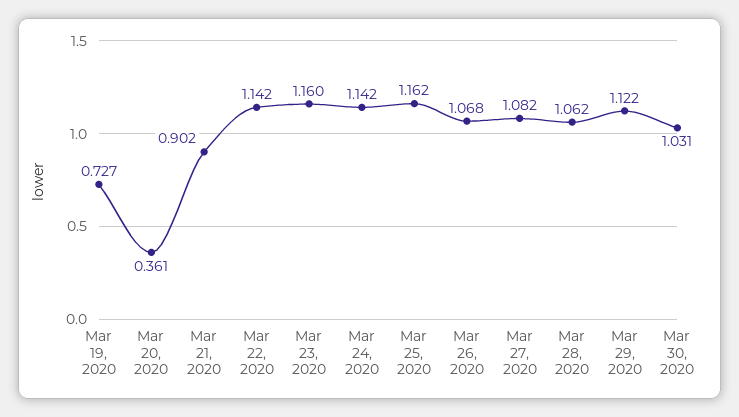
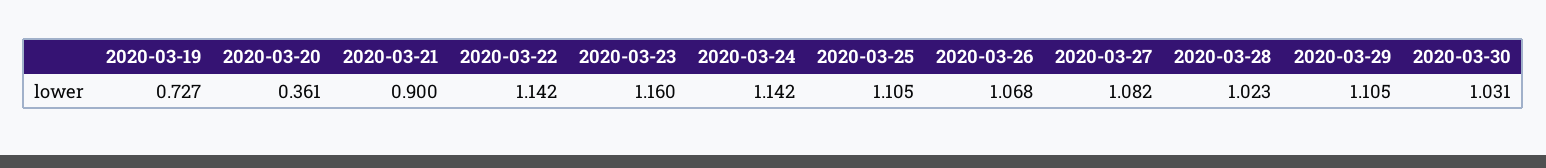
  {
    "Mar 19, 2020": 0.727,
    "Mar 20, 2020": 0.361,
-   "Mar 21, 2020": 0.902,
+   "Mar 21, 2020": 0.9,
    "Mar 22, 2020": 1.142,
    "Mar 23, 2020": 1.16,
    "Mar 24, 2020": 1.142,
-   "Mar 25, 2020": 1.162,
+   "Mar 25, 2020": 1.105,
    "Mar 26, 2020": 1.068,
    "Mar 27, 2020": 1.082,
-   "Mar 28, 2020": 1.062,
+   "Mar 28, 2020": 1.023,
-   "Mar 29, 2020": 1.122,
+   "Mar 29, 2020": 1.105,
    "Mar 30, 2020": 1.031
  }

